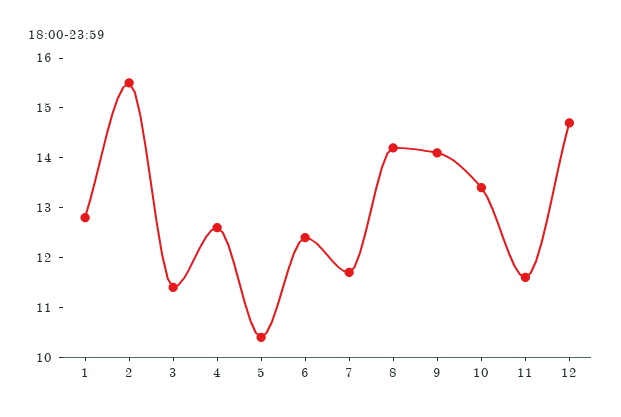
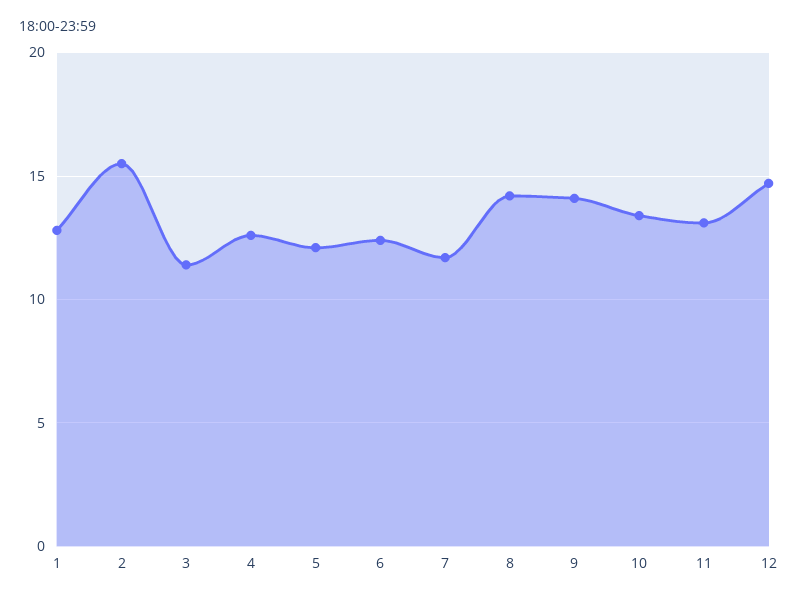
  {
    "1": 13,
    "2": 15.5,
    "3": 11.5,
    "4": 12.5,
-   "5": 10.5,
+   "5": 12,
    "6": 12.5,
    "7": 11.5,
    "8": 14,
    "9": 14,
    "10": 13.5,
-   "11": 11.5,
+   "11": 13,
    "12": 14.5
  }

